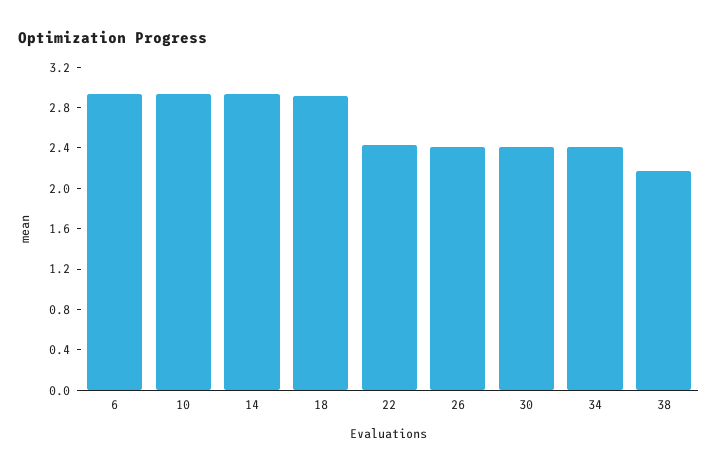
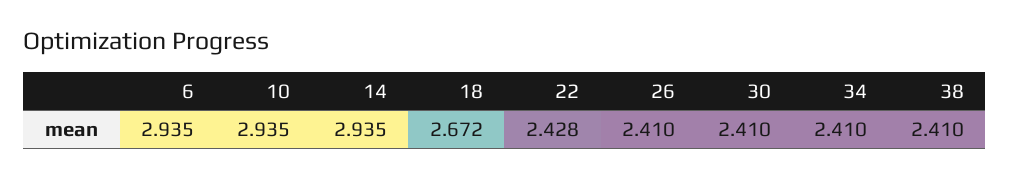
  {
    "6": 2.935,
    "10": 2.935,
    "14": 2.935,
-   "18": 2.9,
+   "18": 2.672,
    "22": 2.428,
    "26": 2.41,
    "30": 2.41,
    "34": 2.41,
-   "38": 2.2
+   "38": 2.41
  }

